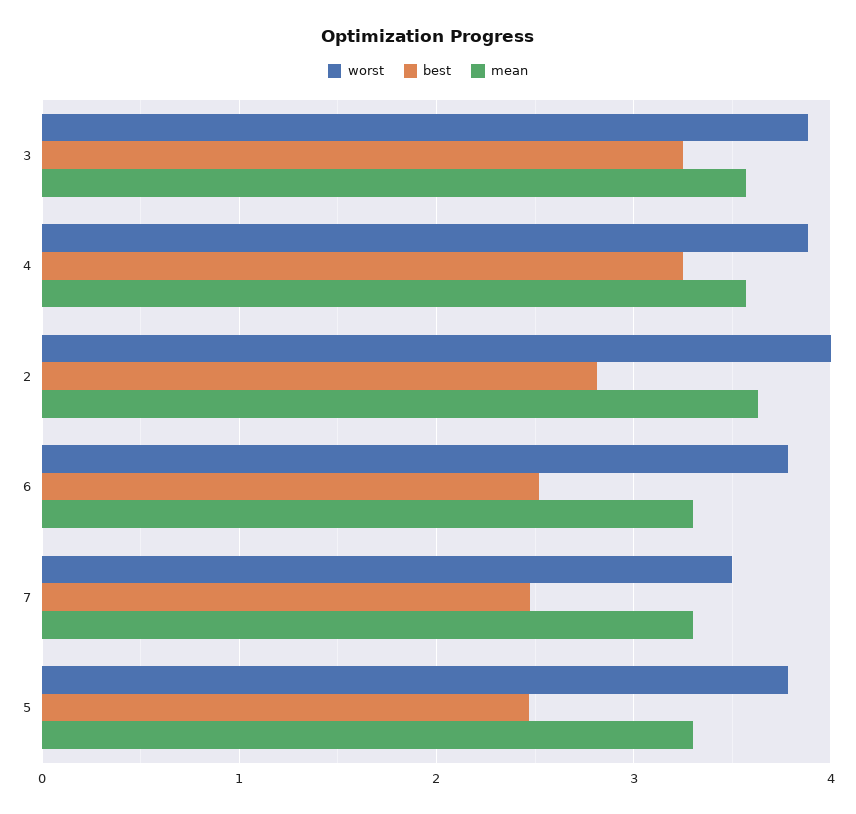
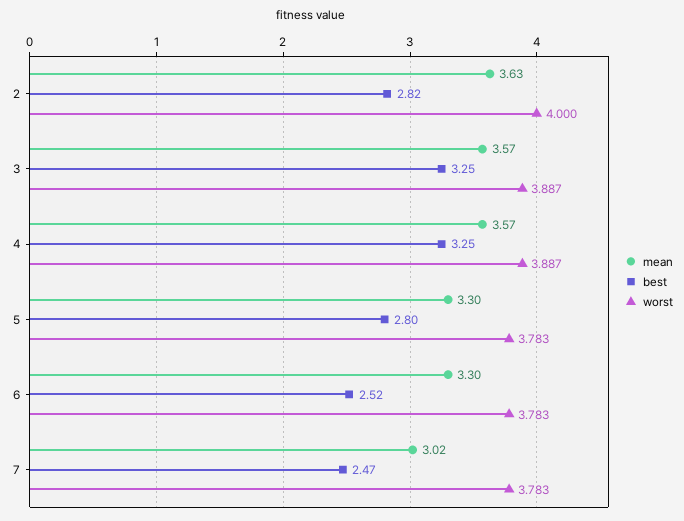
  {
    "worst": {
      "3": 3.887,
      "4": 3.887,
      "2": 4,
      "6": 3.783,
-     "7": 3.5,
+     "7": 3.783,
      "5": 3.783
    },
    "best": {
      "3": 3.25,
      "4": 3.25,
      "2": 2.82,
      "6": 2.52,
      "7": 2.47,
-     "5": 2.5
+     "5": 2.8
    },
    "mean": {
      "3": 3.57,
      "4": 3.57,
      "2": 3.63,
      "6": 3.3,
-     "7": 3.3,
+     "7": 3.02,
      "5": 3.3
    }
  }

